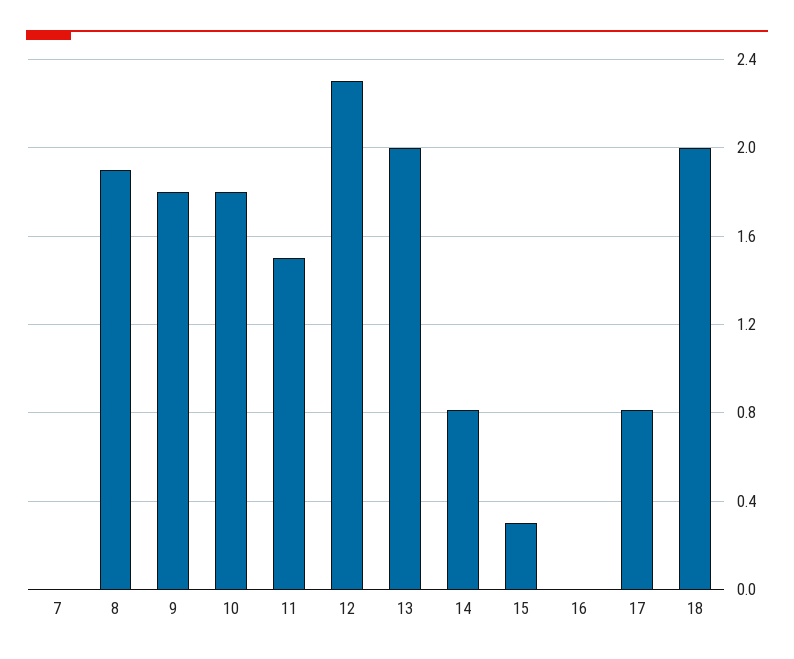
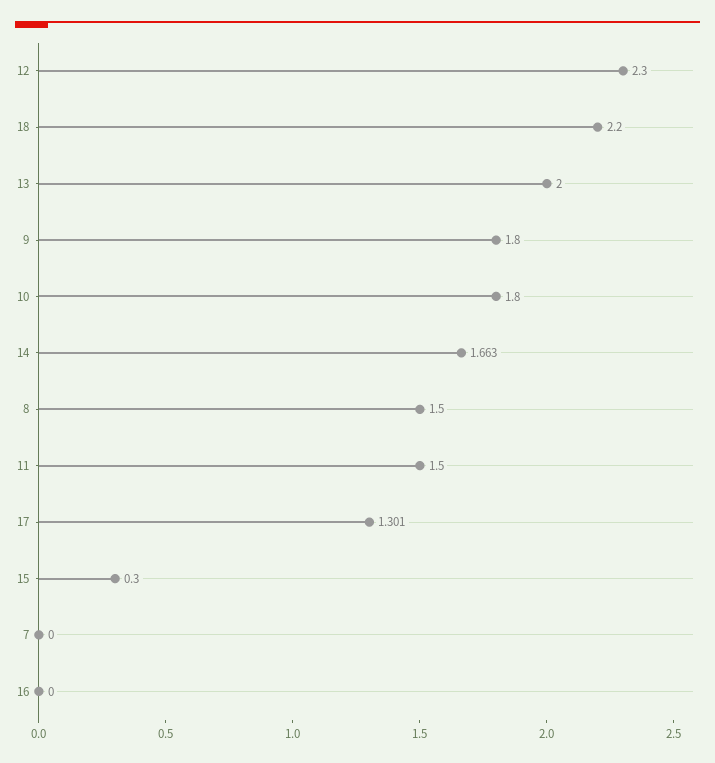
  {
    "7": 0,
-   "8": 1.9,
+   "8": 1.5,
    "9": 1.8,
    "10": 1.8,
    "11": 1.5,
    "12": 2.3,
    "13": 2,
-   "14": 0.8,
+   "14": 1.663,
    "15": 0.3,
    "16": 0,
-   "17": 0.8,
+   "17": 1.301,
-   "18": 2
+   "18": 2.2
  }

